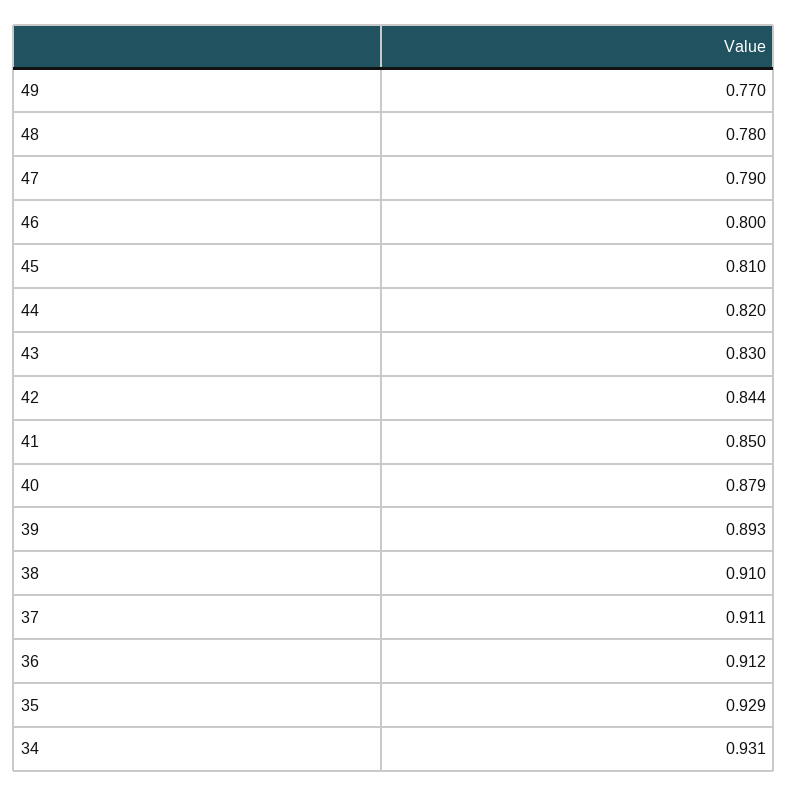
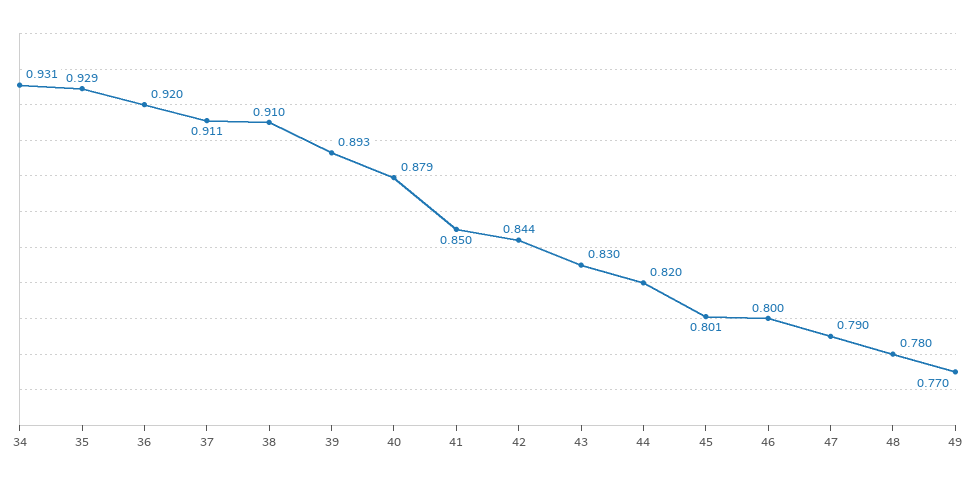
  {
    "49": 0.77,
    "48": 0.78,
    "47": 0.79,
    "46": 0.8,
-   "45": 0.81,
+   "45": 0.801,
    "44": 0.82,
    "43": 0.83,
    "42": 0.844,
    "41": 0.85,
    "40": 0.879,
    "39": 0.893,
    "38": 0.91,
    "37": 0.911,
-   "36": 0.912,
+   "36": 0.92,
    "35": 0.929,
    "34": 0.931
  }

